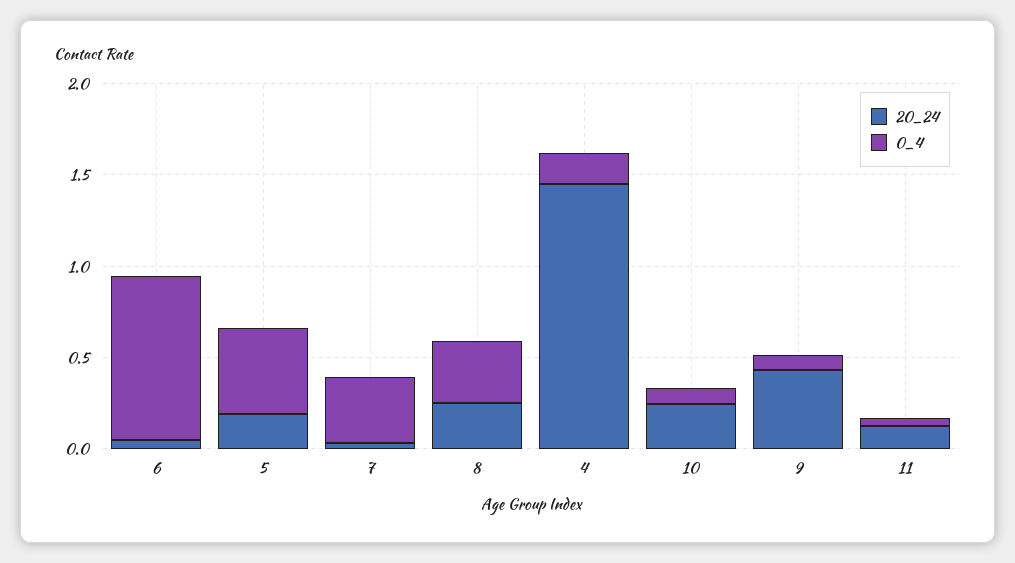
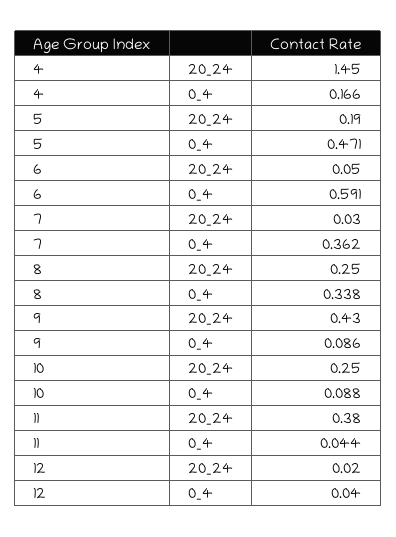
  {
    "20_24": {
      "6": 0.05,
      "5": 0.19,
      "7": 0.03,
      "8": 0.25,
      "4": 1.45,
      "10": 0.25,
      "9": 0.43,
-     "11": 0.1
+     "11": 0.38,
+     "12": 0.02
    },
    "0_4": {
-     "6": 0.9,
+     "6": 0.591,
      "5": 0.471,
      "7": 0.362,
      "8": 0.338,
      "4": 0.166,
      "10": 0.088,
      "9": 0.086,
-     "11": 0.044
+     "11": 0.044,
+     "12": 0.04
    }
  }

